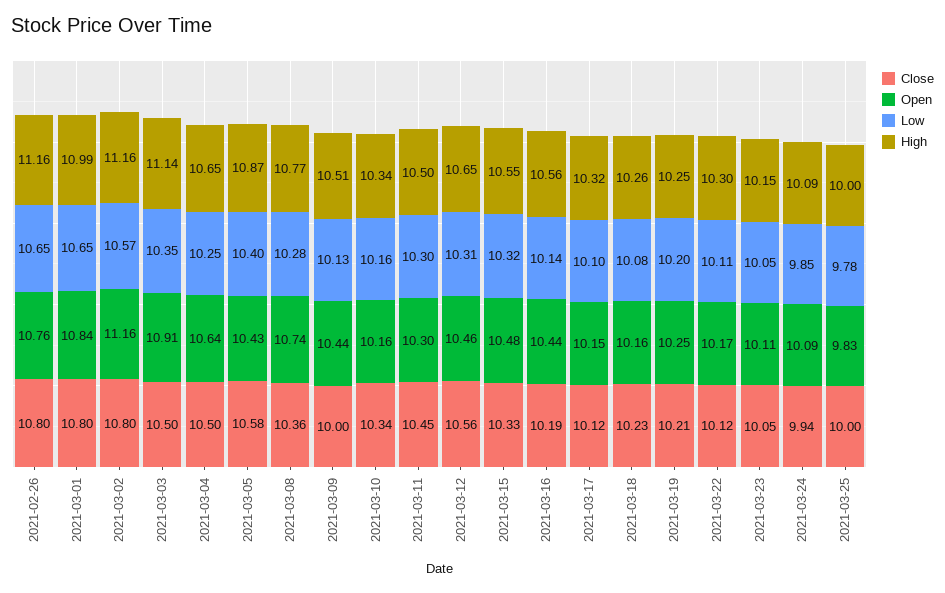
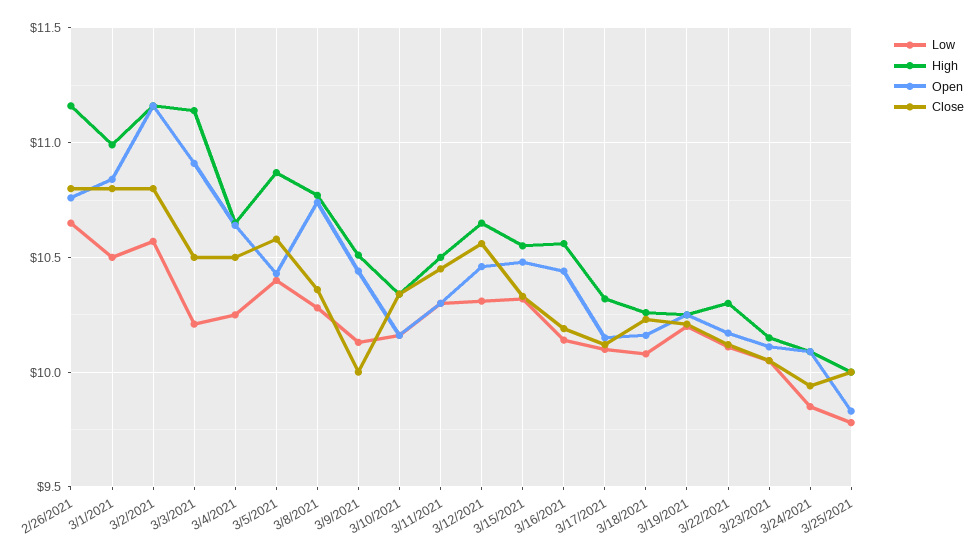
  {
    "Close": {
      "2021-02-26": 10.8,
      "2021-03-01": 10.8,
      "2021-03-02": 10.8,
      "2021-03-03": 10.5,
      "2021-03-04": 10.5,
      "2021-03-05": 10.58,
      "2021-03-08": 10.36,
      "2021-03-09": 10,
      "2021-03-10": 10.34,
      "2021-03-11": 10.45,
      "2021-03-12": 10.56,
      "2021-03-15": 10.33,
      "2021-03-16": 10.19,
      "2021-03-17": 10.12,
      "2021-03-18": 10.23,
      "2021-03-19": 10.21,
      "2021-03-22": 10.12,
      "2021-03-23": 10.05,
      "2021-03-24": 9.94,
      "2021-03-25": 10
    },
    "Open": {
      "2021-02-26": 10.76,
      "2021-03-01": 10.84,
      "2021-03-02": 11.16,
      "2021-03-03": 10.91,
      "2021-03-04": 10.64,
      "2021-03-05": 10.43,
      "2021-03-08": 10.74,
      "2021-03-09": 10.44,
      "2021-03-10": 10.16,
      "2021-03-11": 10.3,
      "2021-03-12": 10.46,
      "2021-03-15": 10.48,
      "2021-03-16": 10.44,
      "2021-03-17": 10.15,
      "2021-03-18": 10.16,
      "2021-03-19": 10.25,
      "2021-03-22": 10.17,
      "2021-03-23": 10.11,
      "2021-03-24": 10.09,
      "2021-03-25": 9.83
    },
    "Low": {
      "2021-02-26": 10.65,
-     "2021-03-01": 10.65,
+     "2021-03-01": 10.5,
      "2021-03-02": 10.57,
-     "2021-03-03": 10.35,
+     "2021-03-03": 10.2,
      "2021-03-04": 10.25,
      "2021-03-05": 10.4,
      "2021-03-08": 10.28,
      "2021-03-09": 10.13,
      "2021-03-10": 10.16,
      "2021-03-11": 10.3,
      "2021-03-12": 10.31,
      "2021-03-15": 10.32,
      "2021-03-16": 10.14,
      "2021-03-17": 10.1,
      "2021-03-18": 10.08,
      "2021-03-19": 10.2,
      "2021-03-22": 10.11,
      "2021-03-23": 10.05,
      "2021-03-24": 9.85,
      "2021-03-25": 9.78
    },
    "High": {
      "2021-02-26": 11.16,
      "2021-03-01": 10.99,
      "2021-03-02": 11.16,
      "2021-03-03": 11.14,
      "2021-03-04": 10.65,
      "2021-03-05": 10.87,
      "2021-03-08": 10.77,
      "2021-03-09": 10.51,
      "2021-03-10": 10.34,
      "2021-03-11": 10.5,
      "2021-03-12": 10.65,
      "2021-03-15": 10.55,
      "2021-03-16": 10.56,
      "2021-03-17": 10.32,
      "2021-03-18": 10.26,
      "2021-03-19": 10.25,
      "2021-03-22": 10.3,
      "2021-03-23": 10.15,
      "2021-03-24": 10.09,
      "2021-03-25": 10
    }
  }

